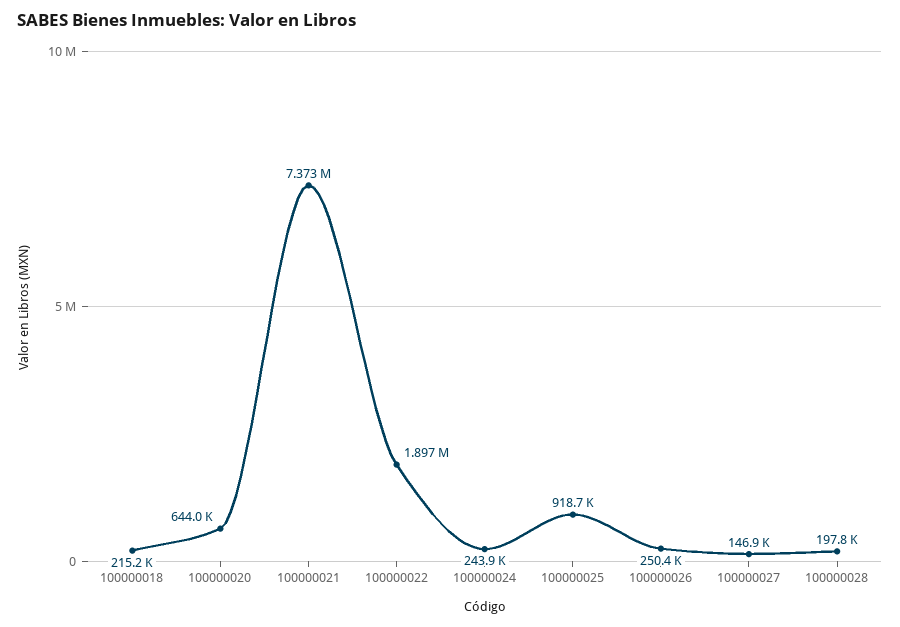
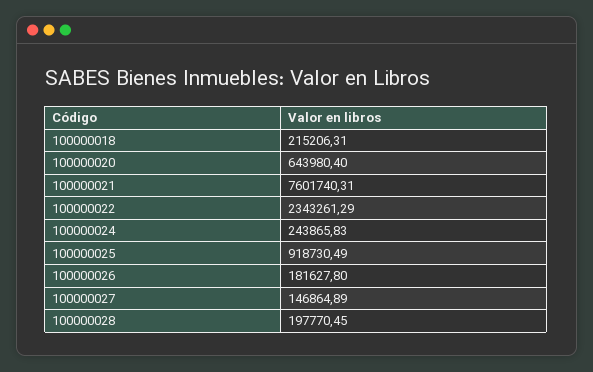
  {
    "100000018": 215206.31,
    "100000020": 643980.4,
-   "100000021": 7373000,
+   "100000021": 7601740.31,
-   "100000022": 1897000,
+   "100000022": 2343261.29,
    "100000024": 243865.83,
    "100000025": 918730.49,
-   "100000026": 250400,
+   "100000026": 181627.8,
    "100000027": 146864.89,
    "100000028": 197770.45
  }

